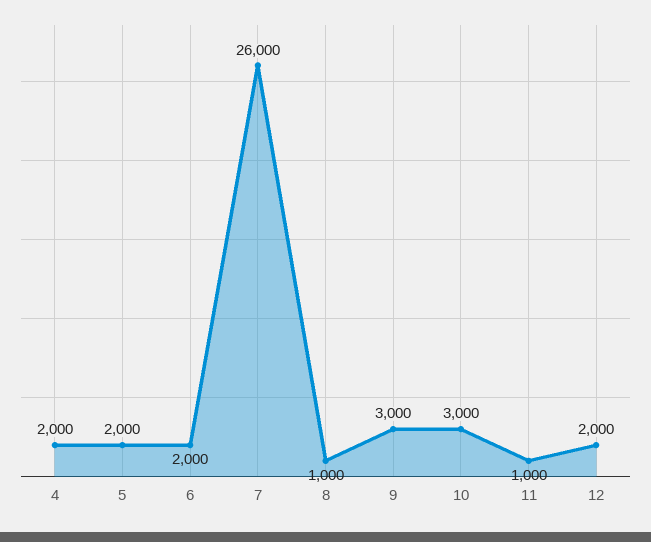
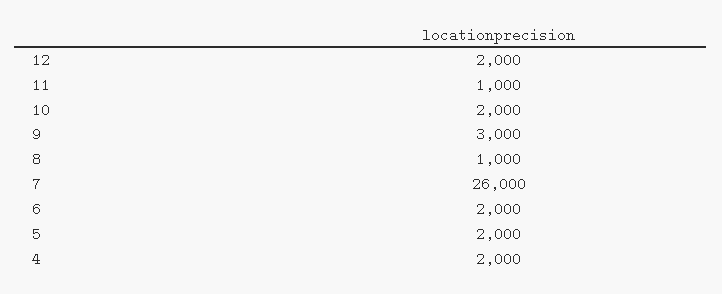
  {
    "4": 2000,
    "5": 2000,
    "6": 2000,
    "7": 26000,
    "8": 1000,
    "9": 3000,
-   "10": 3000,
+   "10": 2000,
    "11": 1000,
    "12": 2000
  }

